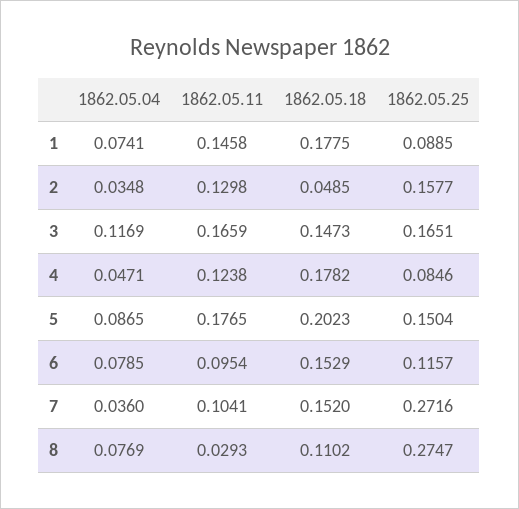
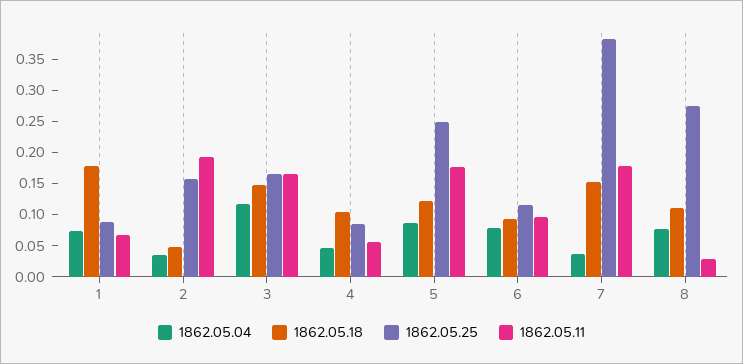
  {
    "1862.05.04": {
      "1": 0.0741,
      "2": 0.0348,
      "3": 0.1169,
      "4": 0.0471,
      "5": 0.0865,
      "6": 0.0785,
      "7": 0.036,
      "8": 0.0769
    },
    "1862.05.11": {
-     "1": 0.1458,
+     "1": 0.075,
-     "2": 0.1298,
+     "2": 0.2,
      "3": 0.1659,
-     "4": 0.1238,
+     "4": 0.05,
      "5": 0.1765,
      "6": 0.0954,
-     "7": 0.1041,
+     "7": 0.175,
      "8": 0.0293
    },
    "1862.05.18": {
      "1": 0.1775,
      "2": 0.0485,
      "3": 0.1473,
-     "4": 0.1782,
+     "4": 0.1,
-     "5": 0.2023,
+     "5": 0.125,
-     "6": 0.1529,
+     "6": 0.1,
      "7": 0.152,
      "8": 0.1102
    },
    "1862.05.25": {
      "1": 0.0885,
      "2": 0.1577,
      "3": 0.1651,
      "4": 0.0846,
-     "5": 0.1504,
+     "5": 0.25,
      "6": 0.1157,
-     "7": 0.2716,
+     "7": 0.375,
      "8": 0.2747
    }
  }

